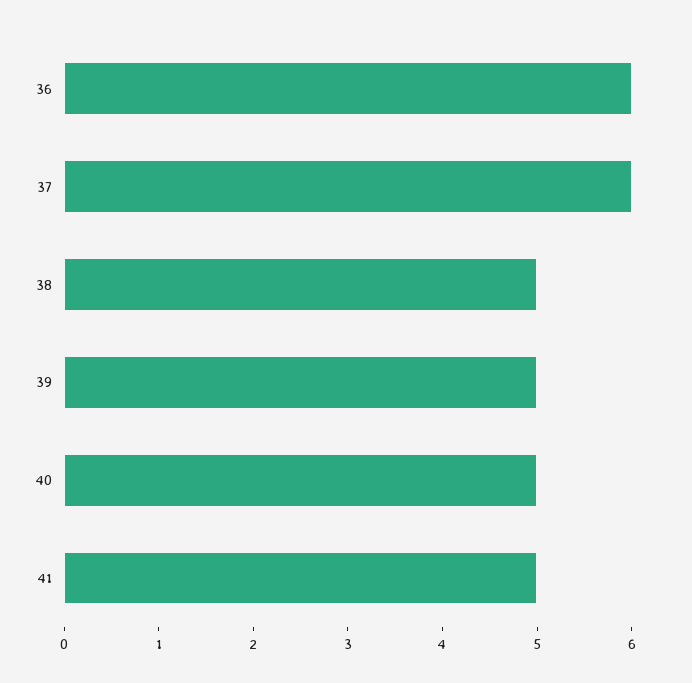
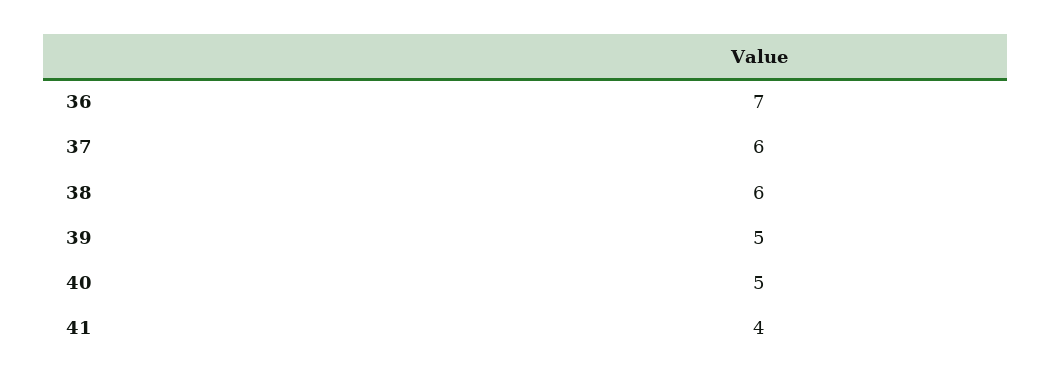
  {
-   "36": 6,
+   "36": 7,
    "37": 6,
-   "38": 5,
+   "38": 6,
    "39": 5,
    "40": 5,
-   "41": 5
+   "41": 4
  }

